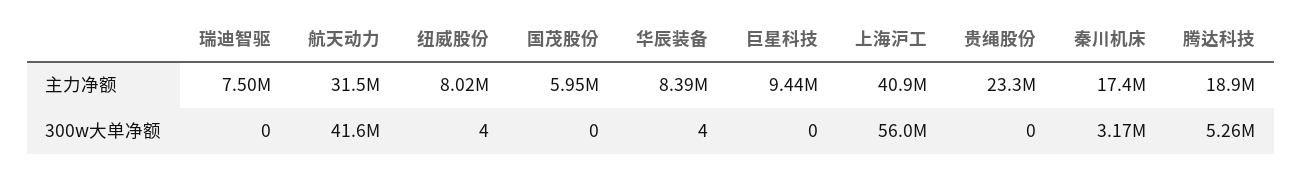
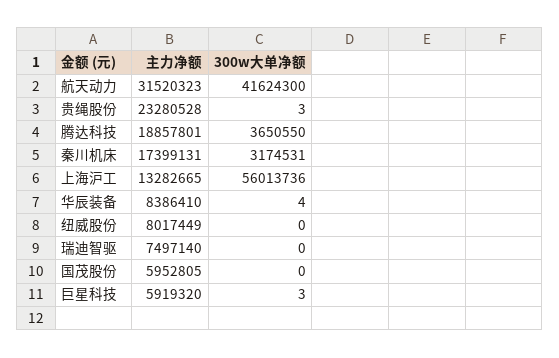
  {
    "瑞迪智驱": {
      "主力净额": 7497140,
      "300w大单净额": 0
    },
    "航天动力": {
      "主力净额": 31520323,
      "300w大单净额": 41624300
    },
    "纽威股份": {
      "主力净额": 8017449,
-     "300w大单净额": 4
+     "300w大单净额": 0
    },
    "国茂股份": {
      "主力净额": 5952805,
      "300w大单净额": 0
    },
    "华辰装备": {
      "主力净额": 8386410,
      "300w大单净额": 4
    },
    "巨星科技": {
-     "主力净额": 9440000,
+     "主力净额": 5919320,
-     "300w大单净额": 0
+     "300w大单净额": 3
    },
    "上海沪工": {
-     "主力净额": 40900000,
+     "主力净额": 13282665,
      "300w大单净额": 56013736
    },
    "贵绳股份": {
      "主力净额": 23280528,
-     "300w大单净额": 0
+     "300w大单净额": 3
    },
    "秦川机床": {
      "主力净额": 17399131,
      "300w大单净额": 3174531
    },
    "腾达科技": {
      "主力净额": 18857801,
-     "300w大单净额": 5260000
+     "300w大单净额": 3650550
    }
  }

